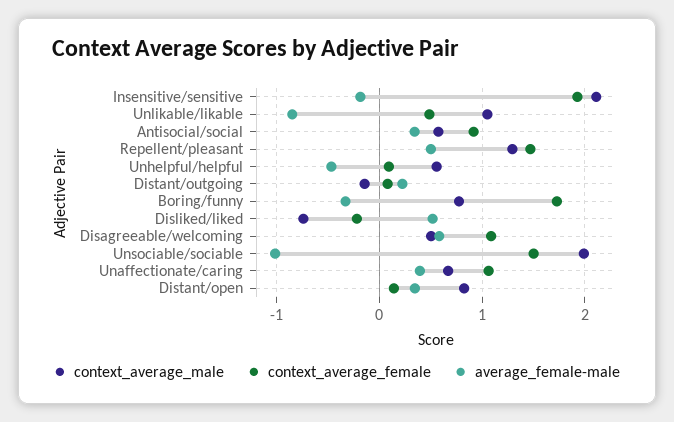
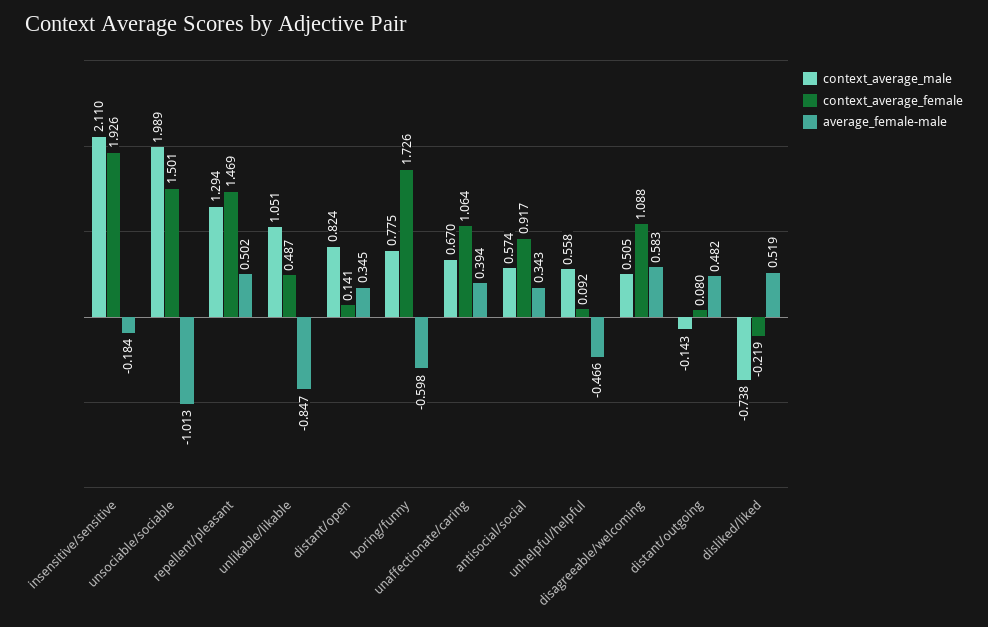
  {
    "context_average_male": {
      "Insensitive/sensitive": 2.11,
      "Unlikable/likable": 1.051,
      "Antisocial/social": 0.574,
      "Repellent/pleasant": 1.294,
      "Unhelpful/helpful": 0.558,
      "Distant/outgoing": -0.143,
      "Boring/funny": 0.775,
      "Disliked/liked": -0.738,
      "Disagreeable/welcoming": 0.505,
      "Unsociable/sociable": 1.989,
      "Unaffectionate/caring": 0.67,
      "Distant/open": 0.824
    },
    "context_average_female": {
      "Insensitive/sensitive": 1.926,
      "Unlikable/likable": 0.487,
      "Antisocial/social": 0.917,
      "Repellent/pleasant": 1.469,
      "Unhelpful/helpful": 0.092,
      "Distant/outgoing": 0.08,
      "Boring/funny": 1.726,
      "Disliked/liked": -0.219,
      "Disagreeable/welcoming": 1.088,
      "Unsociable/sociable": 1.501,
      "Unaffectionate/caring": 1.064,
      "Distant/open": 0.141
    },
    "average_female-male": {
      "Insensitive/sensitive": -0.184,
      "Unlikable/likable": -0.847,
      "Antisocial/social": 0.343,
      "Repellent/pleasant": 0.502,
      "Unhelpful/helpful": -0.466,
-     "Distant/outgoing": 0.2,
+     "Distant/outgoing": 0.482,
-     "Boring/funny": -0.3,
+     "Boring/funny": -0.598,
      "Disliked/liked": 0.519,
      "Disagreeable/welcoming": 0.583,
      "Unsociable/sociable": -1.013,
      "Unaffectionate/caring": 0.394,
      "Distant/open": 0.345
    }
  }

